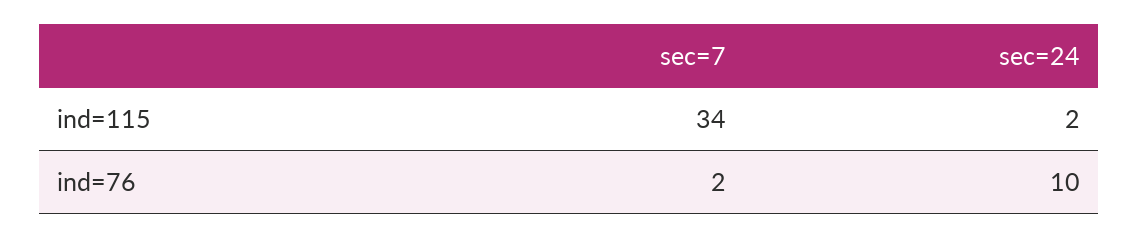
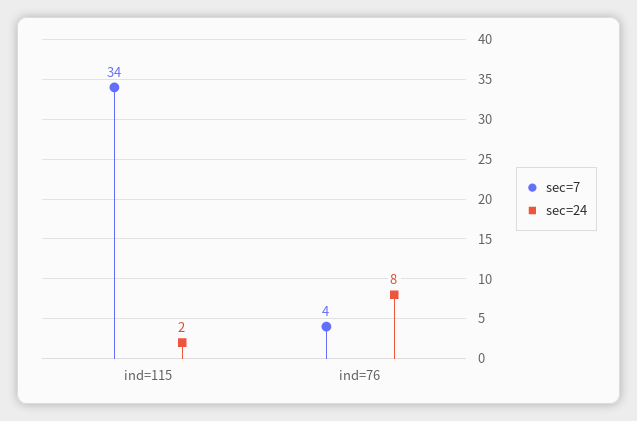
  {
    "sec=7": {
      "ind=115": 34,
-     "ind=76": 2
+     "ind=76": 4
    },
    "sec=24": {
      "ind=115": 2,
-     "ind=76": 10
+     "ind=76": 8
    }
  }

